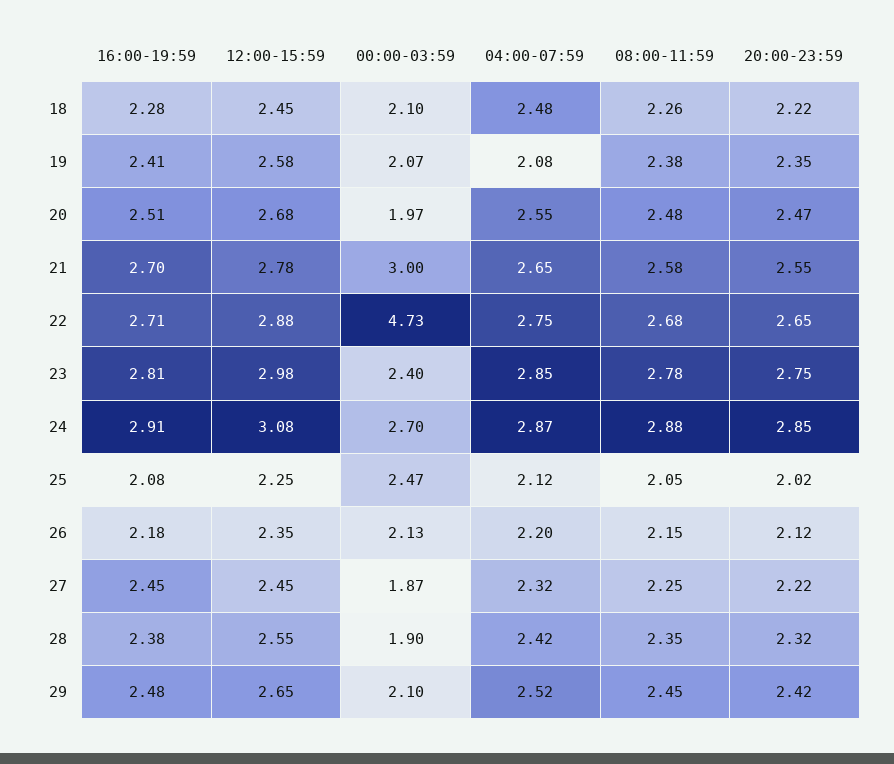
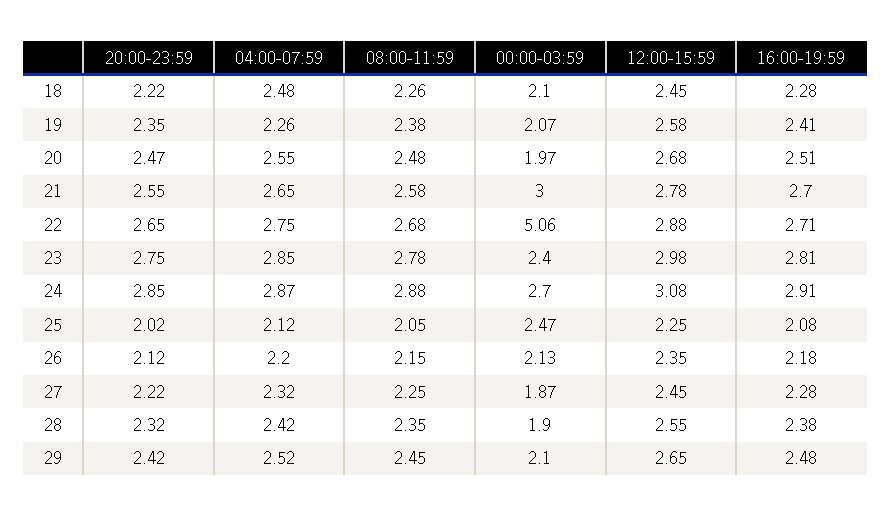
  {
    "16:00-19:59": {
      "18": 2.28,
      "19": 2.41,
      "20": 2.51,
      "21": 2.7,
      "22": 2.71,
      "23": 2.81,
      "24": 2.91,
      "25": 2.08,
      "26": 2.18,
-     "27": 2.45,
+     "27": 2.28,
      "28": 2.38,
      "29": 2.48
    },
    "12:00-15:59": {
      "18": 2.45,
      "19": 2.58,
      "20": 2.68,
      "21": 2.78,
      "22": 2.88,
      "23": 2.98,
      "24": 3.08,
      "25": 2.25,
      "26": 2.35,
      "27": 2.45,
      "28": 2.55,
      "29": 2.65
    },
    "00:00-03:59": {
      "18": 2.1,
      "19": 2.07,
      "20": 1.97,
      "21": 3,
-     "22": 4.73,
+     "22": 5.06,
      "23": 2.4,
      "24": 2.7,
      "25": 2.47,
      "26": 2.13,
      "27": 1.87,
      "28": 1.9,
      "29": 2.1
    },
    "04:00-07:59": {
      "18": 2.48,
-     "19": 2.08,
+     "19": 2.26,
      "20": 2.55,
      "21": 2.65,
      "22": 2.75,
      "23": 2.85,
      "24": 2.87,
      "25": 2.12,
      "26": 2.2,
      "27": 2.32,
      "28": 2.42,
      "29": 2.52
    },
    "08:00-11:59": {
      "18": 2.26,
      "19": 2.38,
      "20": 2.48,
      "21": 2.58,
      "22": 2.68,
      "23": 2.78,
      "24": 2.88,
      "25": 2.05,
      "26": 2.15,
      "27": 2.25,
      "28": 2.35,
      "29": 2.45
    },
    "20:00-23:59": {
      "18": 2.22,
      "19": 2.35,
      "20": 2.47,
      "21": 2.55,
      "22": 2.65,
      "23": 2.75,
      "24": 2.85,
      "25": 2.02,
      "26": 2.12,
      "27": 2.22,
      "28": 2.32,
      "29": 2.42
    }
  }

